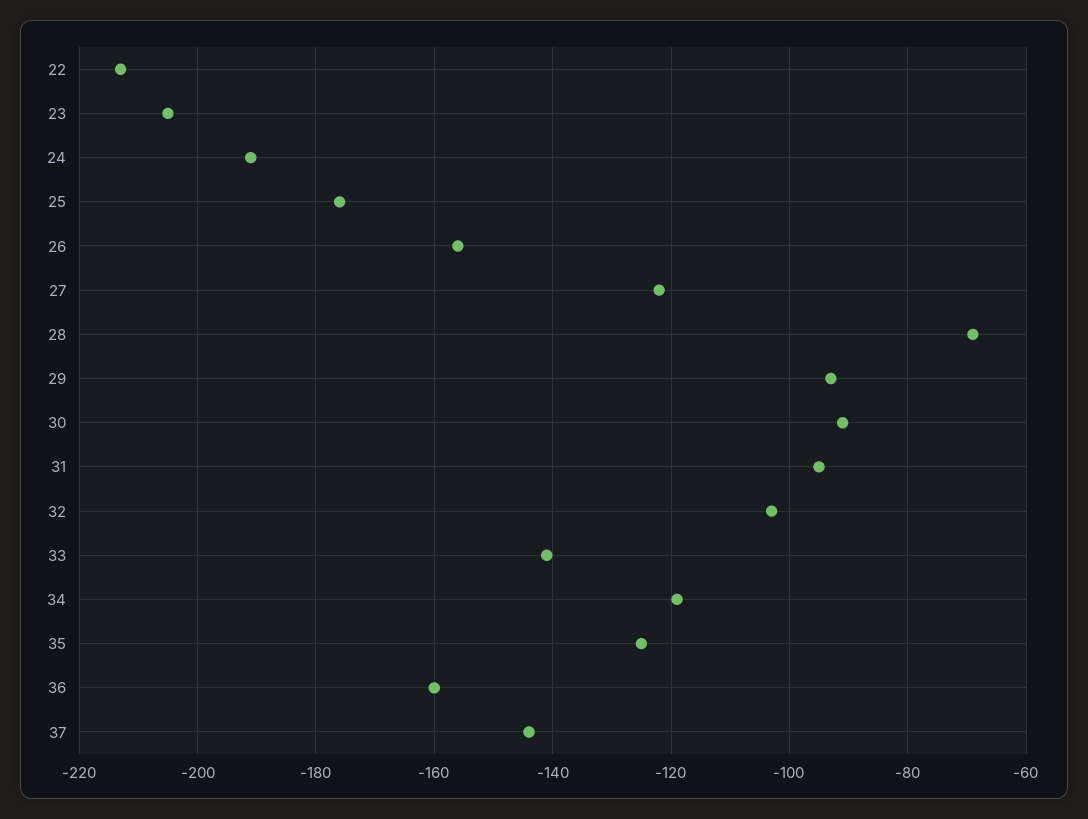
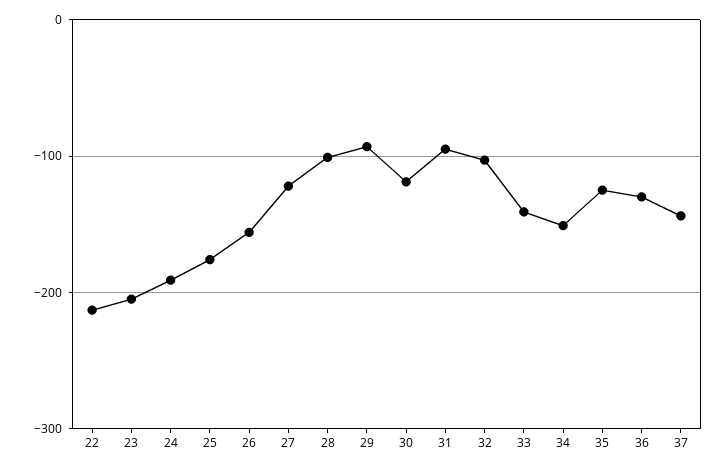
  {
    "22": -215,
    "23": -205,
    "24": -190,
    "25": -175,
    "26": -155,
    "27": -120,
-   "28": -70,
+   "28": -100,
    "29": -95,
-   "30": -90,
+   "30": -120,
    "31": -95,
    "32": -105,
    "33": -140,
-   "34": -120,
+   "34": -150,
    "35": -125,
-   "36": -160,
+   "36": -130,
    "37": -145
  }

